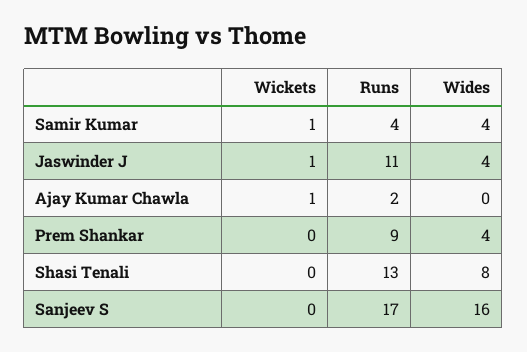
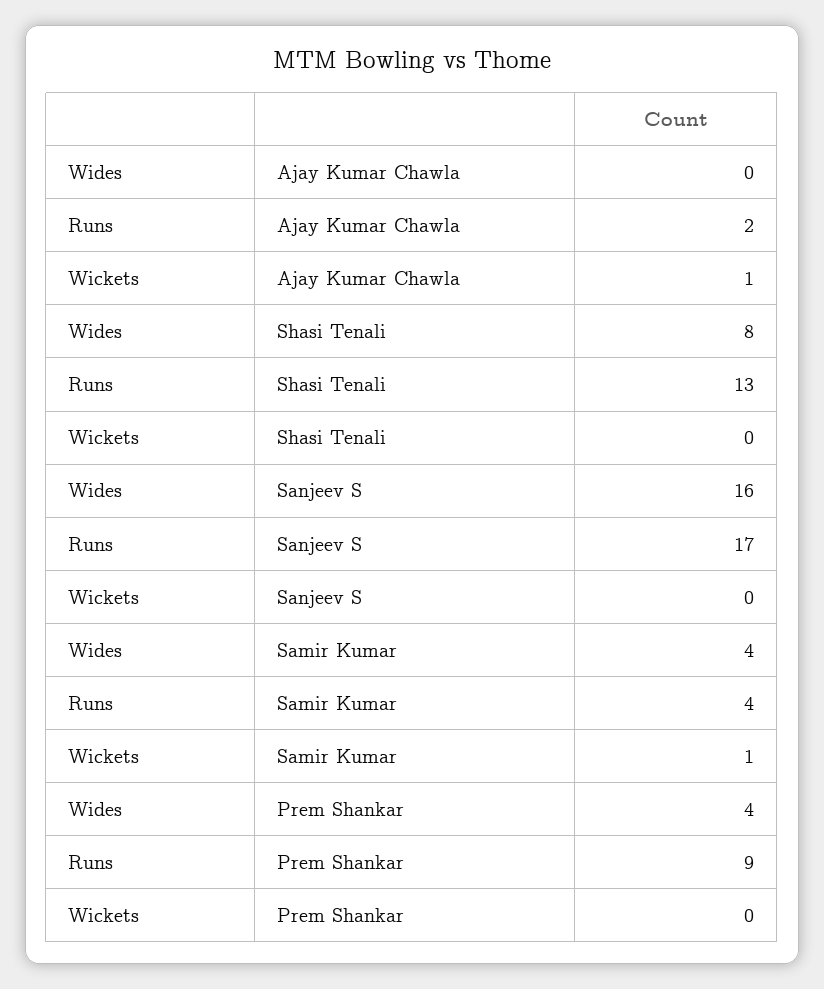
  {
    "Wickets": {
      "Samir Kumar": 1,
-     "Jaswinder J": 1,
      "Ajay Kumar Chawla": 1,
      "Prem Shankar": 0,
      "Shasi Tenali": 0,
      "Sanjeev S": 0
    },
    "Runs": {
      "Samir Kumar": 4,
-     "Jaswinder J": 11,
      "Ajay Kumar Chawla": 2,
      "Prem Shankar": 9,
      "Shasi Tenali": 13,
      "Sanjeev S": 17
    },
    "Wides": {
      "Samir Kumar": 4,
-     "Jaswinder J": 4,
      "Ajay Kumar Chawla": 0,
      "Prem Shankar": 4,
      "Shasi Tenali": 8,
      "Sanjeev S": 16
    }
  }

